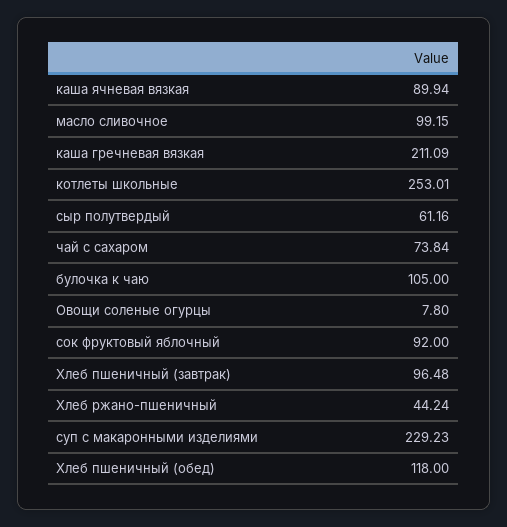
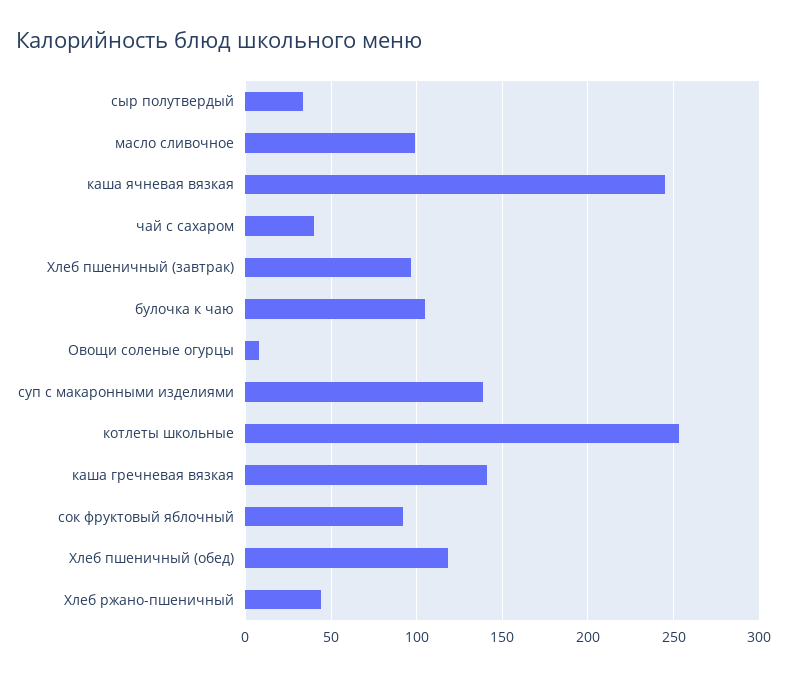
  {
-   "каша ячневая вязкая": 89.94,
+   "каша ячневая вязкая": 245,
    "масло сливочное": 99.15,
-   "каша гречневая вязкая": 211.09,
+   "каша гречневая вязкая": 140,
    "котлеты школьные": 253.01,
-   "сыр полутвердый": 61.16,
+   "сыр полутвердый": 35,
-   "чай с сахаром": 73.84,
+   "чай с сахаром": 40,
    "булочка к чаю": 105,
    "Овощи соленые огурцы": 7.8,
    "сок фруктовый яблочный": 92,
    "Хлеб пшеничный (завтрак)": 96.48,
    "Хлеб ржано-пшеничный": 44.24,
-   "суп с макаронными изделиями": 229.23,
+   "суп с макаронными изделиями": 140,
    "Хлеб пшеничный (обед)": 118
  }

